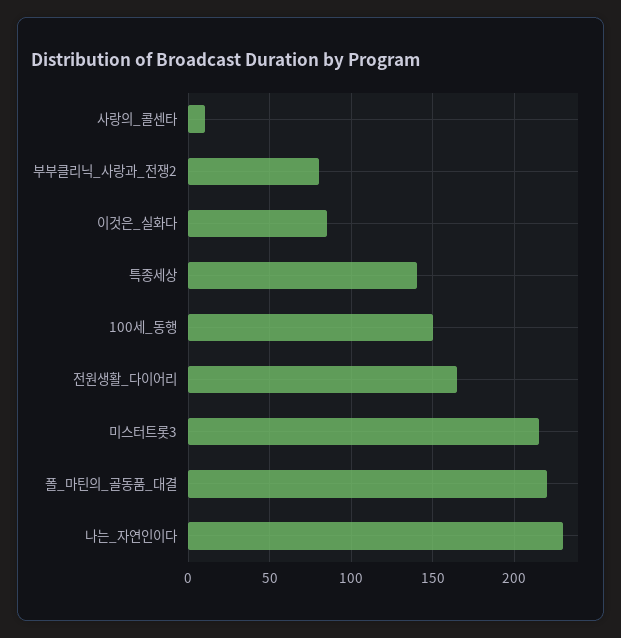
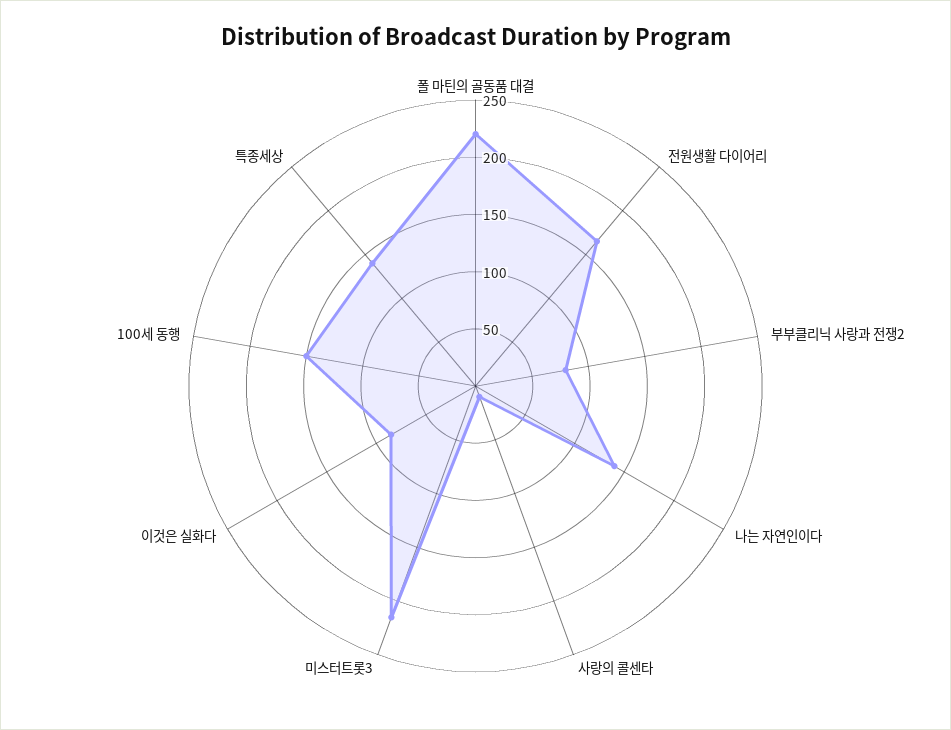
  {
    "사랑의_콜센타": 10,
    "부부클리닉_사랑과_전쟁2": 80,
    "이것은_실화다": 85,
    "특종세상": 140,
    "100세_동행": 150,
    "전원생활_다이어리": 165,
    "미스터트롯3": 215,
    "폴_마틴의_골동품_대결": 220,
-   "나는_자연인이다": 230
+   "나는_자연인이다": 140
  }

